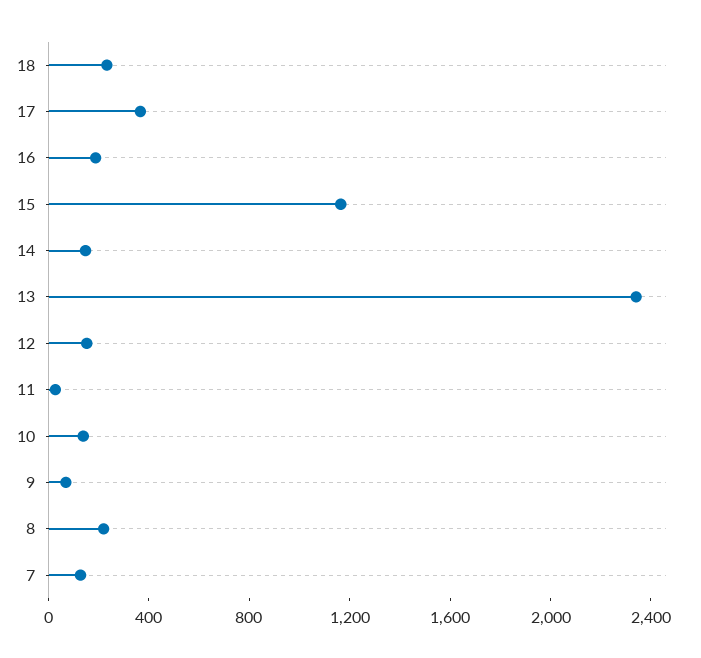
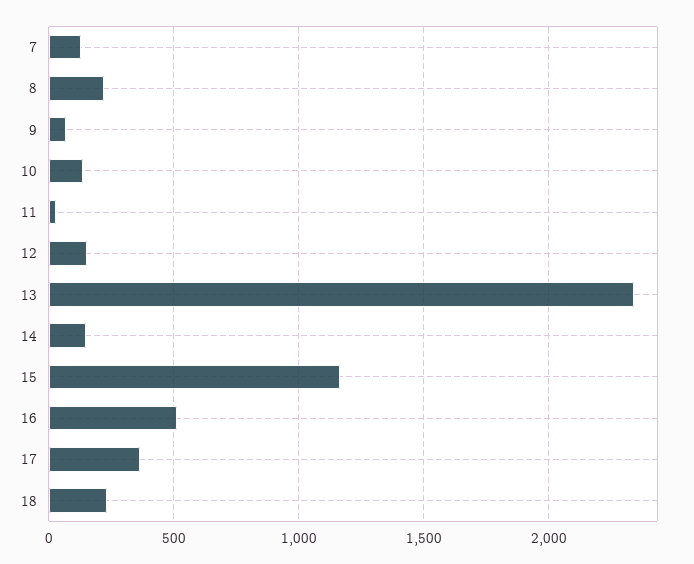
  {
    "18": 250,
    "17": 350,
-   "16": 200,
+   "16": 500,
    "15": 1150,
    "14": 150,
    "13": 2350,
    "12": 150,
    "11": 50,
    "10": 150,
    "9": 50,
    "8": 200,
    "7": 150
  }

